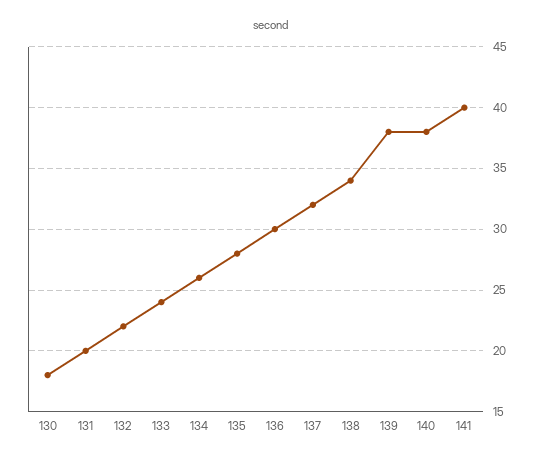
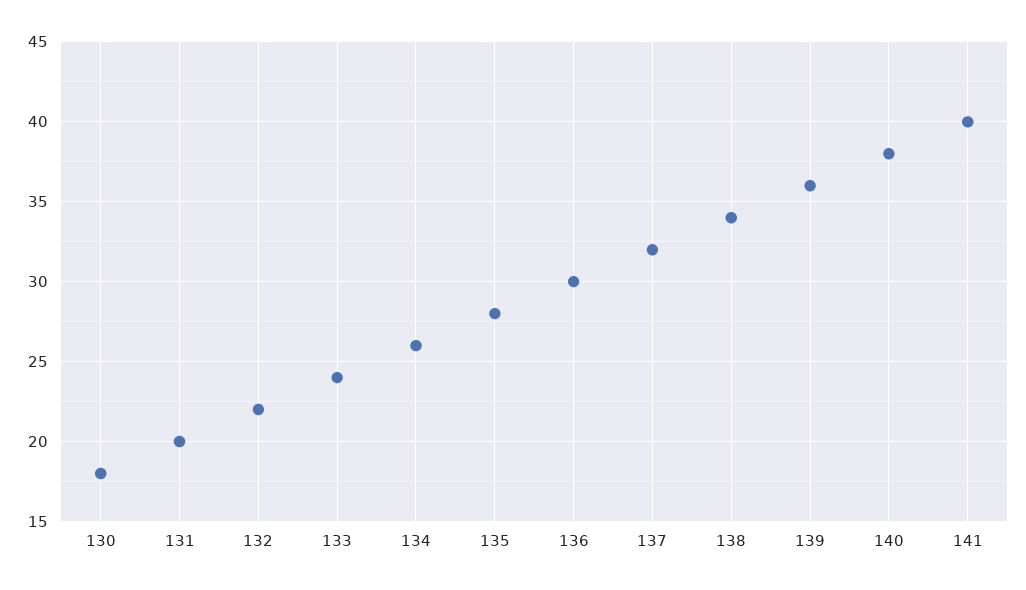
  {
    "130": 18,
    "131": 20,
    "132": 22,
    "133": 24,
    "134": 26,
    "135": 28,
    "136": 30,
    "137": 32,
    "138": 34,
-   "139": 38,
+   "139": 36,
    "140": 38,
    "141": 40
  }

